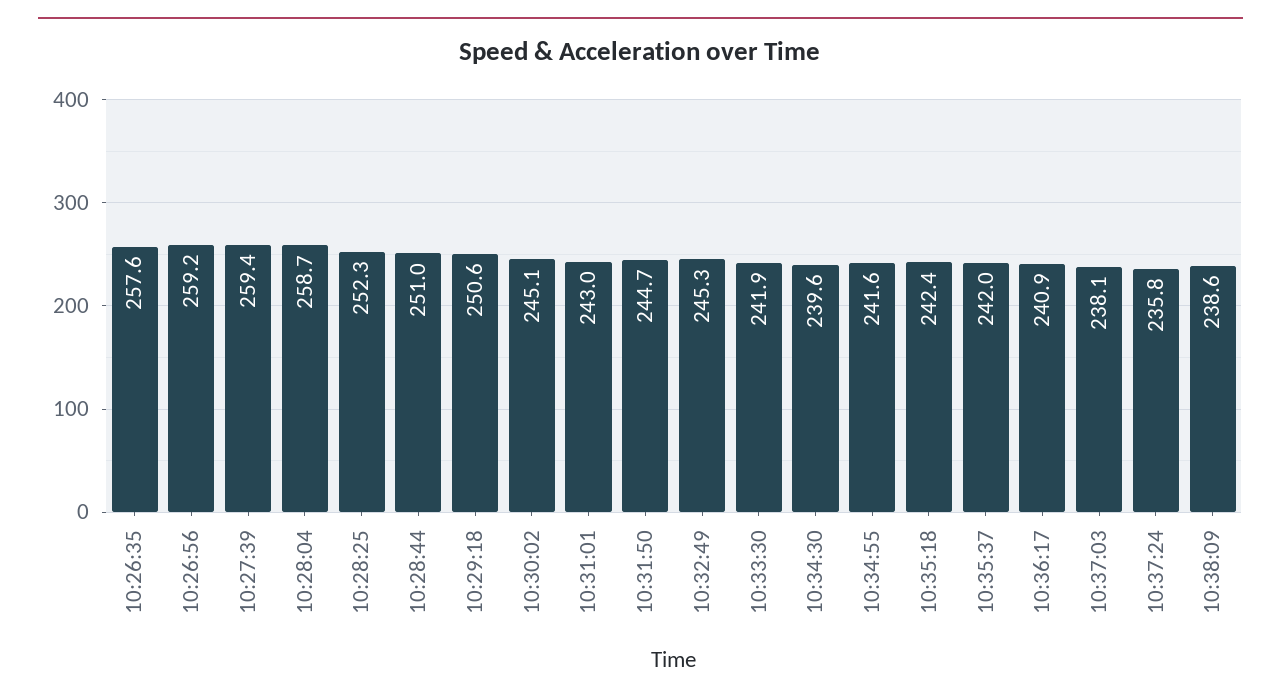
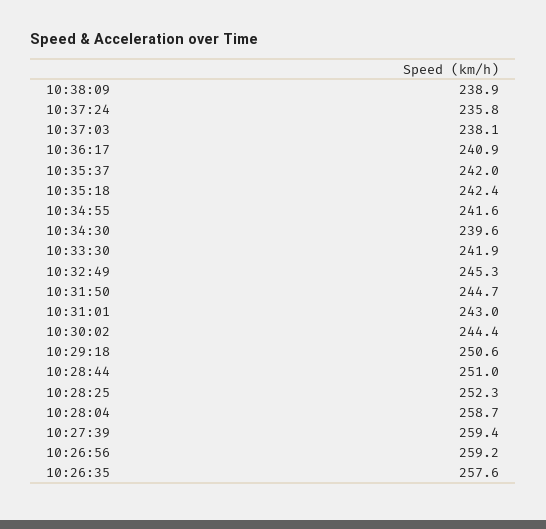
  {
    "10:26:35": 257.6,
    "10:26:56": 259.2,
    "10:27:39": 259.4,
    "10:28:04": 258.7,
    "10:28:25": 252.3,
    "10:28:44": 251,
    "10:29:18": 250.6,
-   "10:30:02": 245.1,
+   "10:30:02": 244.4,
    "10:31:01": 243,
    "10:31:50": 244.7,
    "10:32:49": 245.3,
    "10:33:30": 241.9,
    "10:34:30": 239.6,
    "10:34:55": 241.6,
    "10:35:18": 242.4,
    "10:35:37": 242,
    "10:36:17": 240.9,
    "10:37:03": 238.1,
    "10:37:24": 235.8,
-   "10:38:09": 238.6
+   "10:38:09": 238.9
  }

